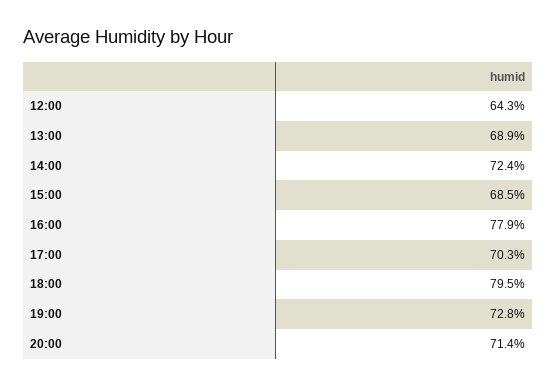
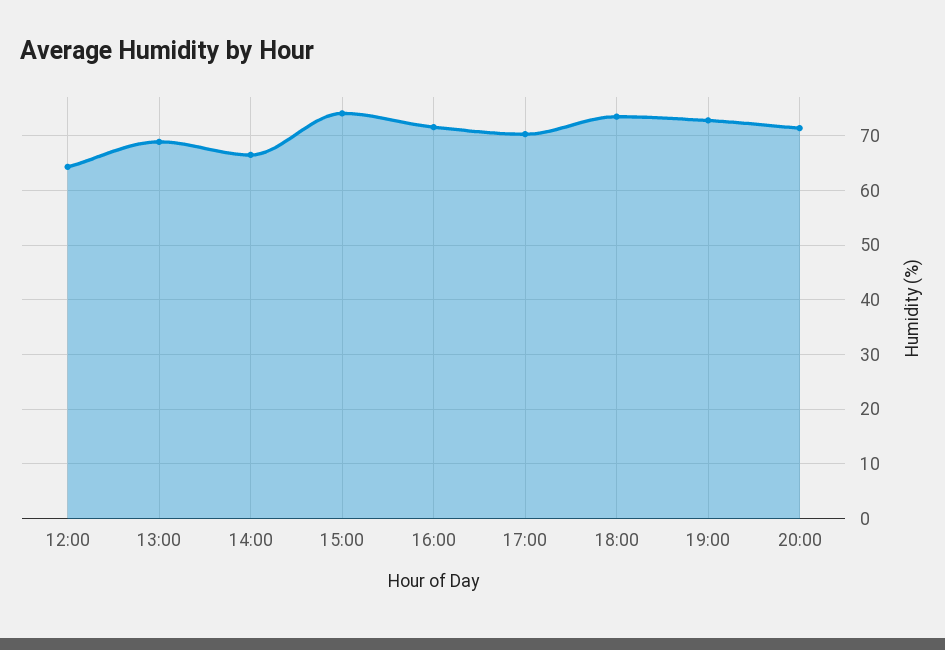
  {
    "12:00": 64.3,
    "13:00": 68.9,
-   "14:00": 72.4,
+   "14:00": 66,
-   "15:00": 68.5,
+   "15:00": 74,
-   "16:00": 77.9,
+   "16:00": 72,
    "17:00": 70.3,
-   "18:00": 79.5,
+   "18:00": 74,
    "19:00": 72.8,
    "20:00": 71.4
  }

